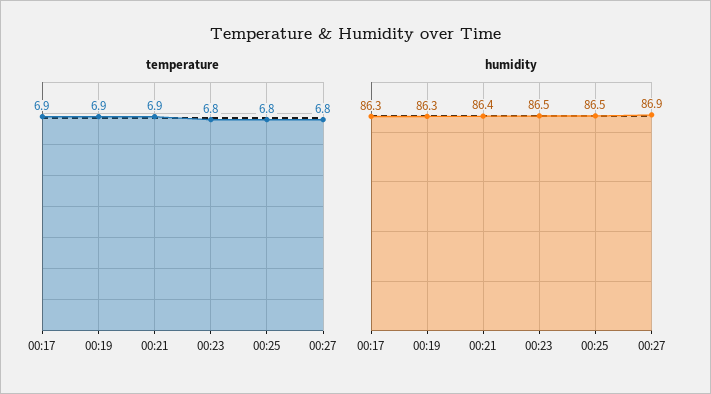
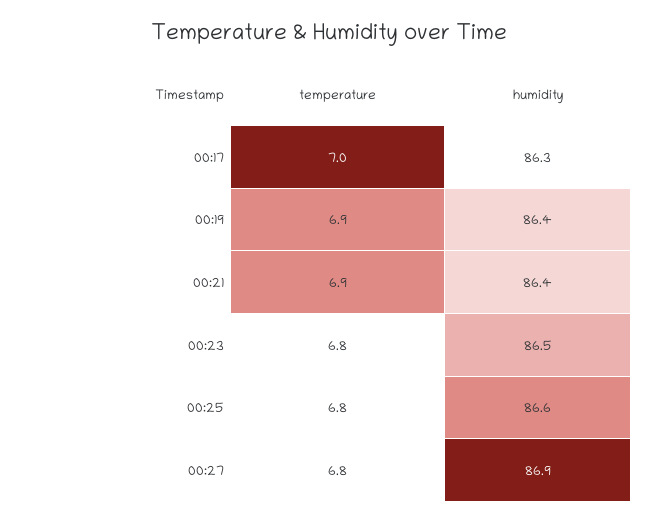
  {
    "temperature": {
-     "00:17": 6.9,
+     "00:17": 7,
      "00:19": 6.9,
      "00:21": 6.9,
      "00:23": 6.8,
      "00:25": 6.8,
      "00:27": 6.8
    },
    "humidity": {
      "00:17": 86.3,
-     "00:19": 86.3,
+     "00:19": 86.4,
      "00:21": 86.4,
      "00:23": 86.5,
-     "00:25": 86.5,
+     "00:25": 86.6,
      "00:27": 86.9
    }
  }

